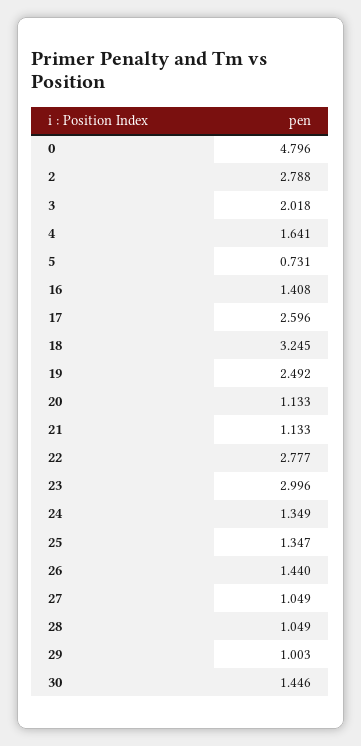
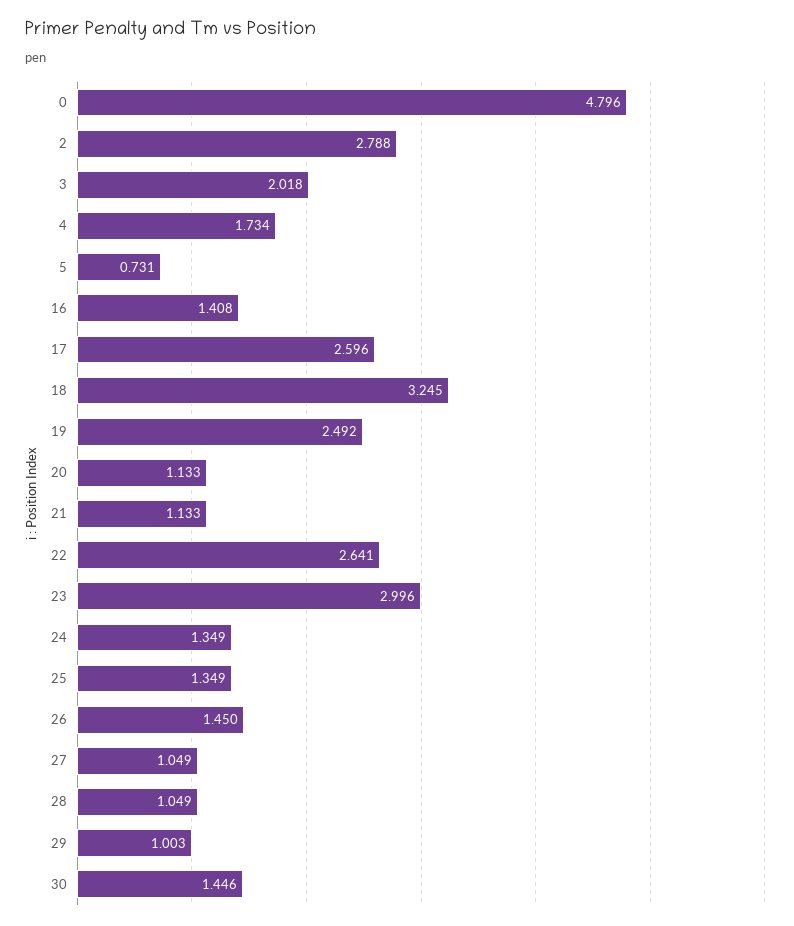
  {
    "0": 4.796,
    "2": 2.788,
    "3": 2.018,
-   "4": 1.641,
+   "4": 1.734,
    "5": 0.731,
    "16": 1.408,
    "17": 2.596,
    "18": 3.245,
    "19": 2.492,
    "20": 1.133,
    "21": 1.133,
-   "22": 2.777,
+   "22": 2.641,
    "23": 2.996,
    "24": 1.349,
-   "25": 1.347,
+   "25": 1.349,
-   "26": 1.44,
+   "26": 1.45,
    "27": 1.049,
    "28": 1.049,
    "29": 1.003,
    "30": 1.446
  }

